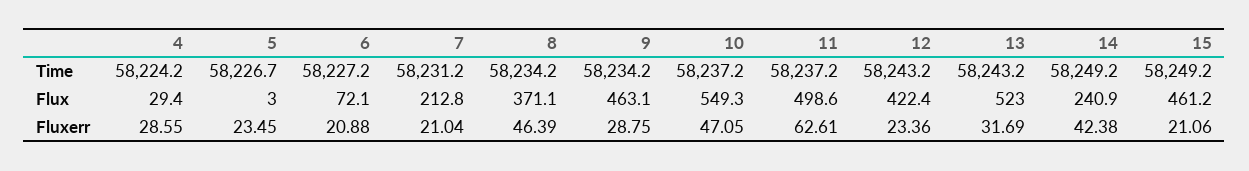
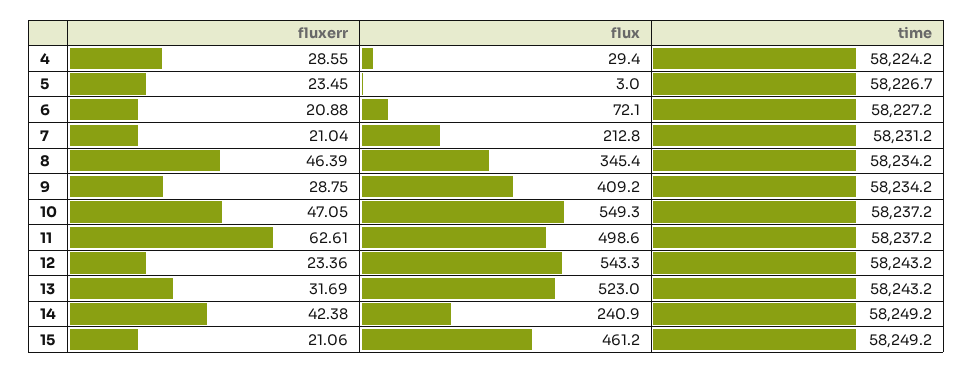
  {
    "4": {
      "Time": 58224.2,
      "Flux": 29.4,
      "Fluxerr": 28.55
    },
    "5": {
      "Time": 58226.7,
      "Flux": 3,
      "Fluxerr": 23.45
    },
    "6": {
      "Time": 58227.2,
      "Flux": 72.1,
      "Fluxerr": 20.88
    },
    "7": {
      "Time": 58231.2,
      "Flux": 212.8,
      "Fluxerr": 21.04
    },
    "8": {
      "Time": 58234.2,
-     "Flux": 371.1,
+     "Flux": 345.4,
      "Fluxerr": 46.39
    },
    "9": {
      "Time": 58234.2,
-     "Flux": 463.1,
+     "Flux": 409.2,
      "Fluxerr": 28.75
    },
    "10": {
      "Time": 58237.2,
      "Flux": 549.3,
      "Fluxerr": 47.05
    },
    "11": {
      "Time": 58237.2,
      "Flux": 498.6,
      "Fluxerr": 62.61
    },
    "12": {
      "Time": 58243.2,
-     "Flux": 422.4,
+     "Flux": 543.3,
      "Fluxerr": 23.36
    },
    "13": {
      "Time": 58243.2,
      "Flux": 523,
      "Fluxerr": 31.69
    },
    "14": {
      "Time": 58249.2,
      "Flux": 240.9,
      "Fluxerr": 42.38
    },
    "15": {
      "Time": 58249.2,
      "Flux": 461.2,
      "Fluxerr": 21.06
    }
  }

